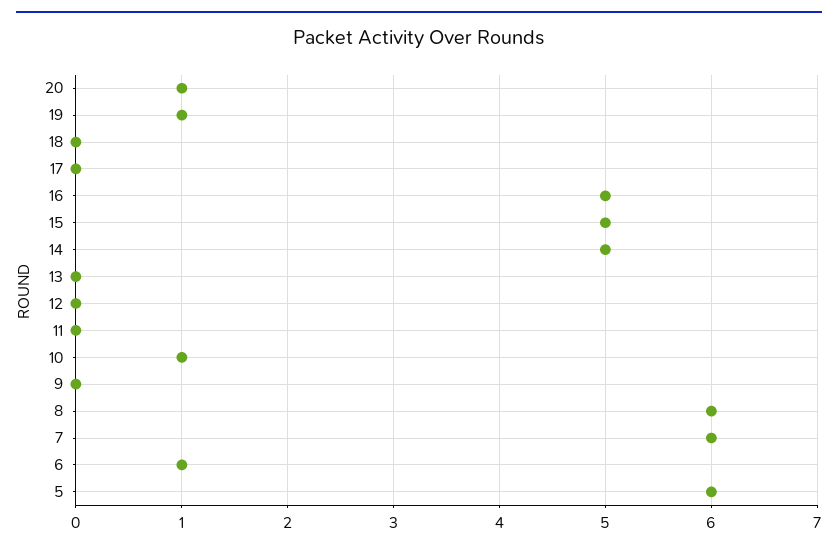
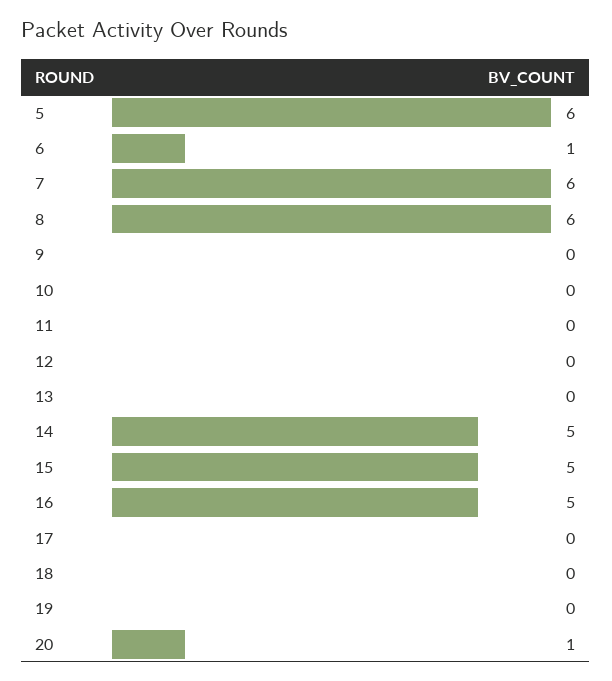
  {
    "20": 1,
-   "19": 1,
+   "19": 0,
    "18": 0,
    "17": 0,
    "16": 5,
    "15": 5,
    "14": 5,
    "13": 0,
    "12": 0,
    "11": 0,
-   "10": 1,
+   "10": 0,
    "9": 0,
    "8": 6,
    "7": 6,
    "6": 1,
    "5": 6
  }

